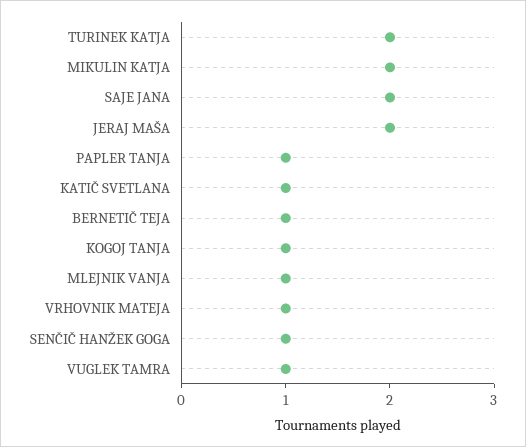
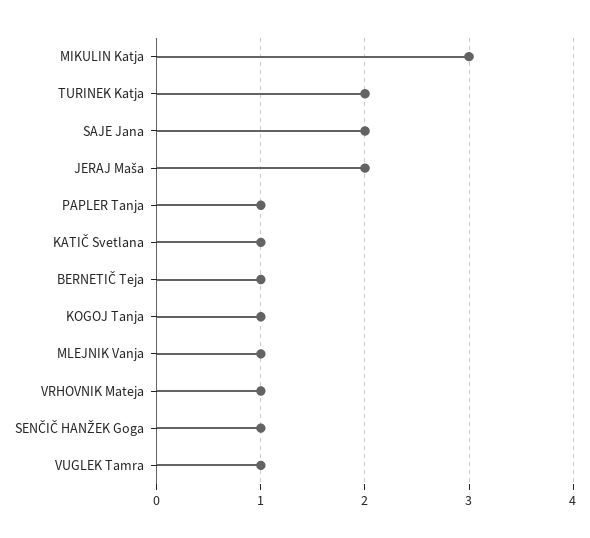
  {
    "TURINEK KATJA": 2,
-   "MIKULIN KATJA": 2,
+   "MIKULIN KATJA": 3,
    "SAJE JANA": 2,
    "JERAJ MAŠA": 2,
    "PAPLER TANJA": 1,
    "KATIČ SVETLANA": 1,
    "BERNETIČ TEJA": 1,
    "KOGOJ TANJA": 1,
    "MLEJNIK VANJA": 1,
    "VRHOVNIK MATEJA": 1,
    "SENČIČ HANŽEK GOGA": 1,
    "VUGLEK TAMRA": 1
  }

